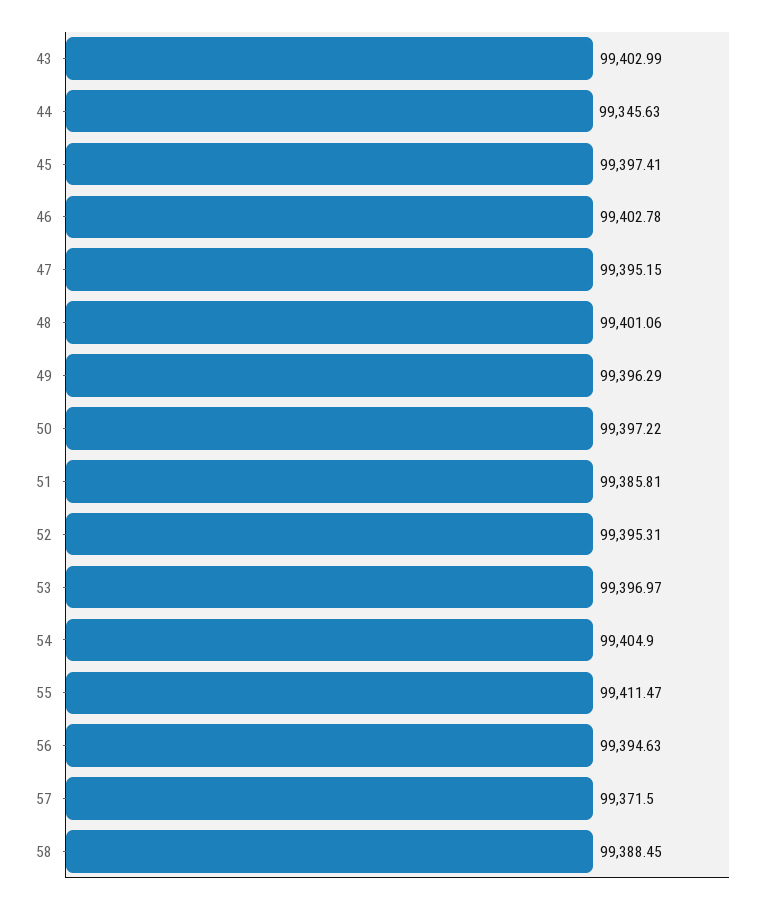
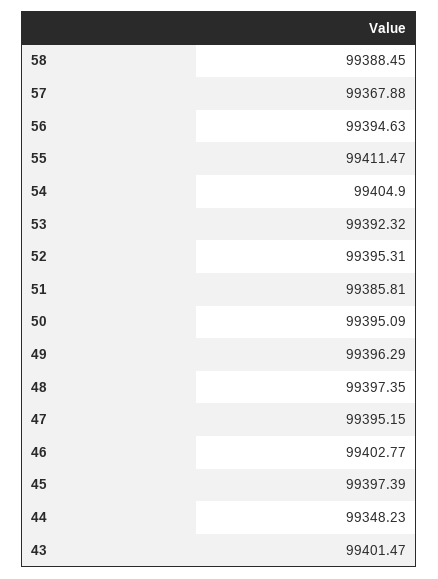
  {
-   "43": 99402.99,
+   "43": 99401.47,
-   "44": 99345.63,
+   "44": 99348.23,
-   "45": 99397.41,
+   "45": 99397.39,
-   "46": 99402.78,
+   "46": 99402.77,
    "47": 99395.15,
-   "48": 99401.06,
+   "48": 99397.35,
    "49": 99396.29,
-   "50": 99397.22,
+   "50": 99395.09,
    "51": 99385.81,
    "52": 99395.31,
-   "53": 99396.97,
+   "53": 99392.32,
    "54": 99404.9,
    "55": 99411.47,
    "56": 99394.63,
-   "57": 99371.5,
+   "57": 99367.88,
    "58": 99388.45
  }

